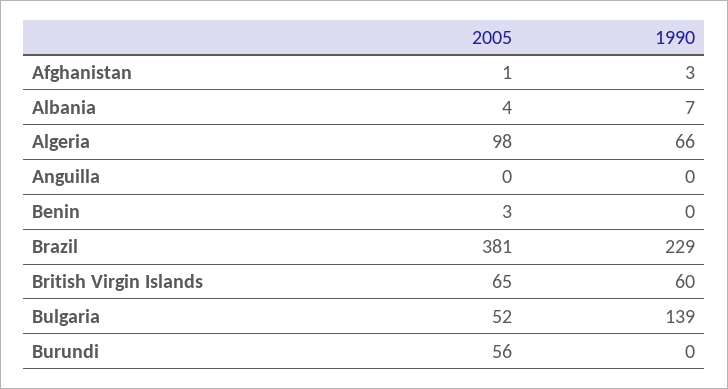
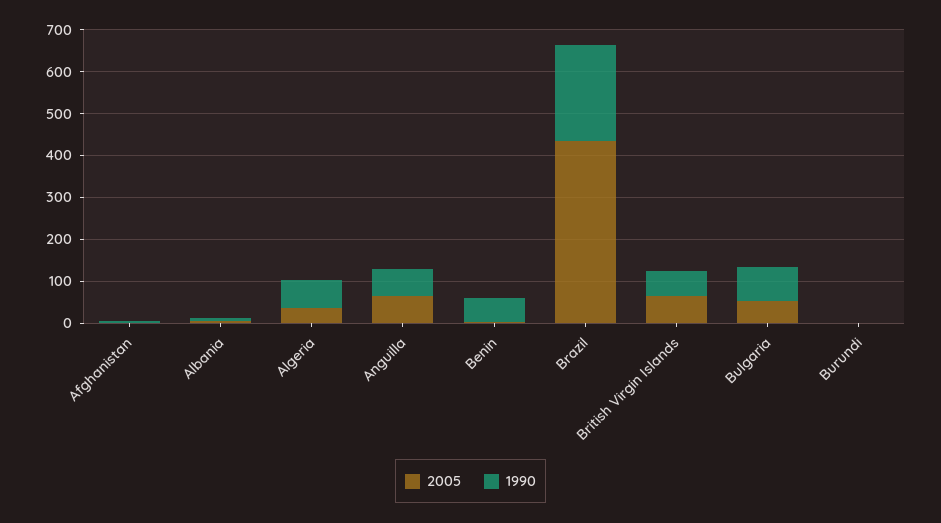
  {
    "2005": {
      "Afghanistan": 1,
      "Albania": 4,
-     "Algeria": 98,
+     "Algeria": 40,
-     "Anguilla": 0,
+     "Anguilla": 60,
      "Benin": 3,
-     "Brazil": 381,
+     "Brazil": 440,
      "British Virgin Islands": 65,
      "Bulgaria": 52,
-     "Burundi": 56
+     "Burundi": 0
    },
    "1990": {
      "Afghanistan": 3,
      "Albania": 7,
      "Algeria": 66,
-     "Anguilla": 0,
+     "Anguilla": 60,
-     "Benin": 0,
+     "Benin": 60,
      "Brazil": 229,
      "British Virgin Islands": 60,
-     "Bulgaria": 139,
+     "Bulgaria": 80,
      "Burundi": 0
    }
  }

